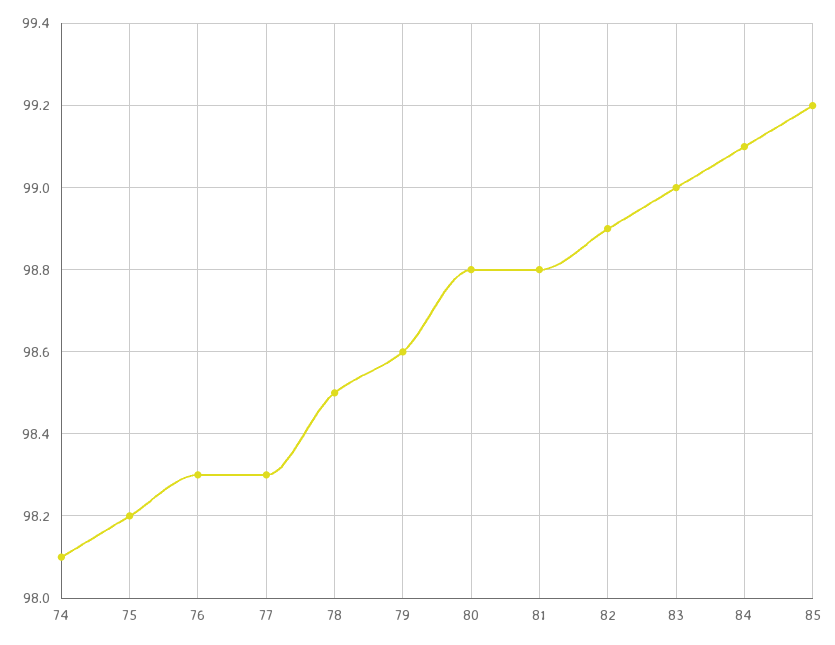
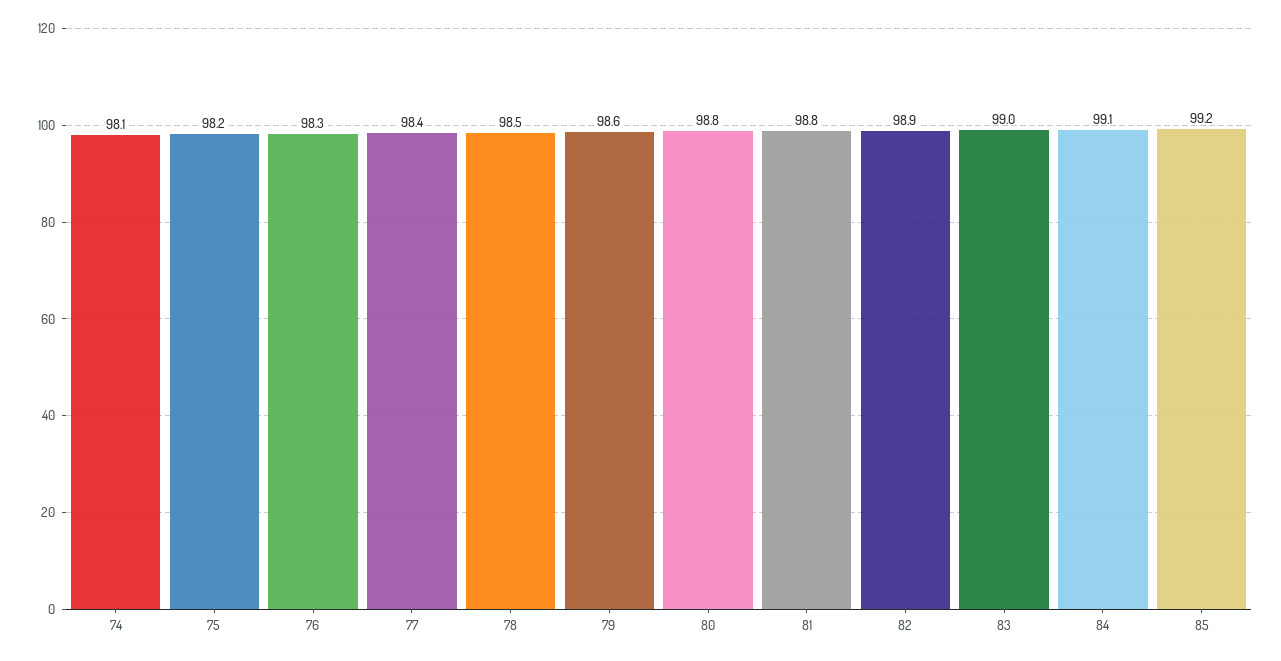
  {
    "74": 98.1,
    "75": 98.2,
    "76": 98.3,
-   "77": 98.3,
+   "77": 98.4,
    "78": 98.5,
    "79": 98.6,
    "80": 98.8,
    "81": 98.8,
    "82": 98.9,
    "83": 99,
    "84": 99.1,
    "85": 99.2
  }

